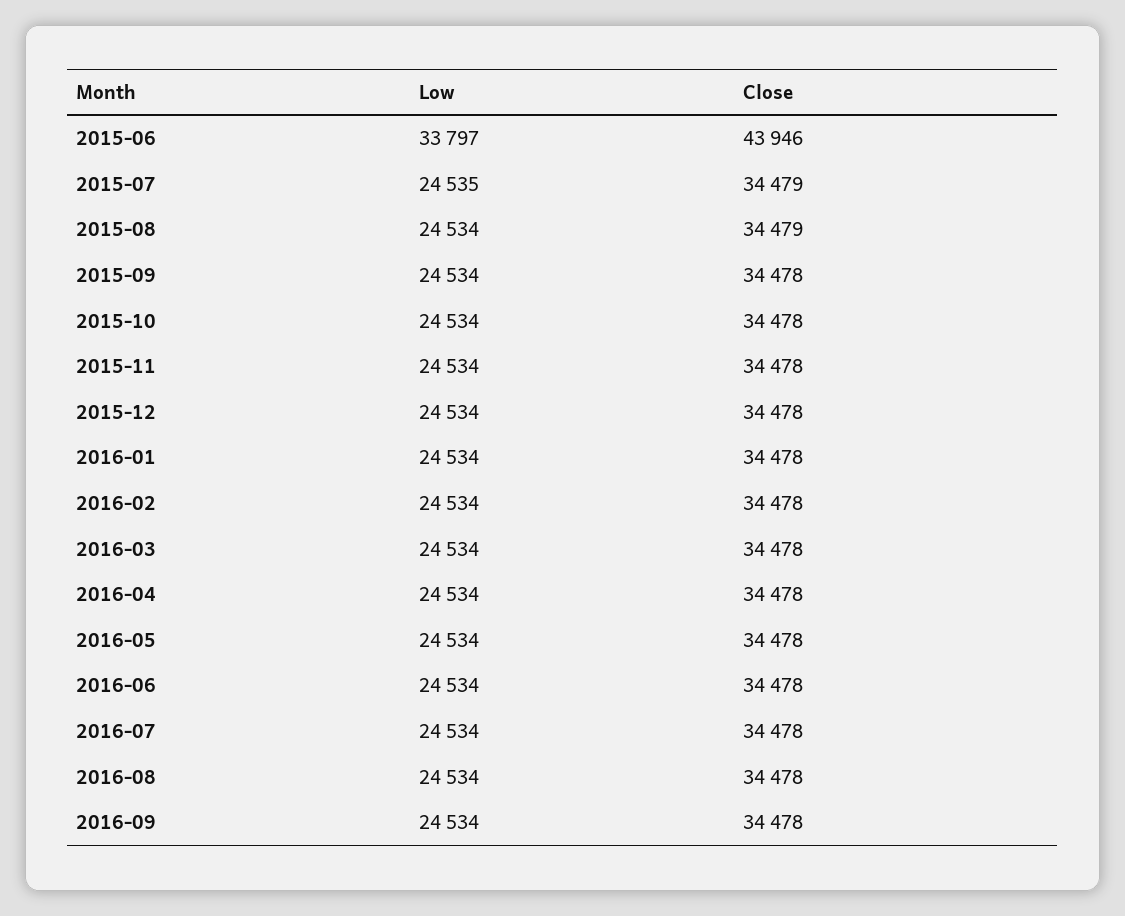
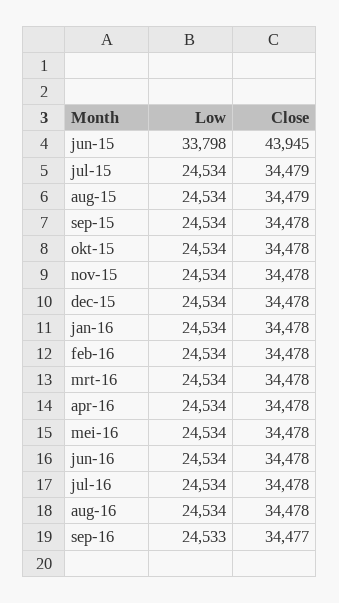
  {
    "Low": {
-     "2015-06": 33797,
+     "2015-06": 33798,
-     "2015-07": 24535,
+     "2015-07": 24534,
      "2015-08": 24534,
      "2015-09": 24534,
      "2015-10": 24534,
      "2015-11": 24534,
      "2015-12": 24534,
      "2016-01": 24534,
      "2016-02": 24534,
      "2016-03": 24534,
      "2016-04": 24534,
      "2016-05": 24534,
      "2016-06": 24534,
      "2016-07": 24534,
      "2016-08": 24534,
-     "2016-09": 24534
+     "2016-09": 24533
    },
    "Close": {
-     "2015-06": 43946,
+     "2015-06": 43945,
      "2015-07": 34479,
      "2015-08": 34479,
      "2015-09": 34478,
      "2015-10": 34478,
      "2015-11": 34478,
      "2015-12": 34478,
      "2016-01": 34478,
      "2016-02": 34478,
      "2016-03": 34478,
      "2016-04": 34478,
      "2016-05": 34478,
      "2016-06": 34478,
      "2016-07": 34478,
      "2016-08": 34478,
-     "2016-09": 34478
+     "2016-09": 34477
    }
  }

